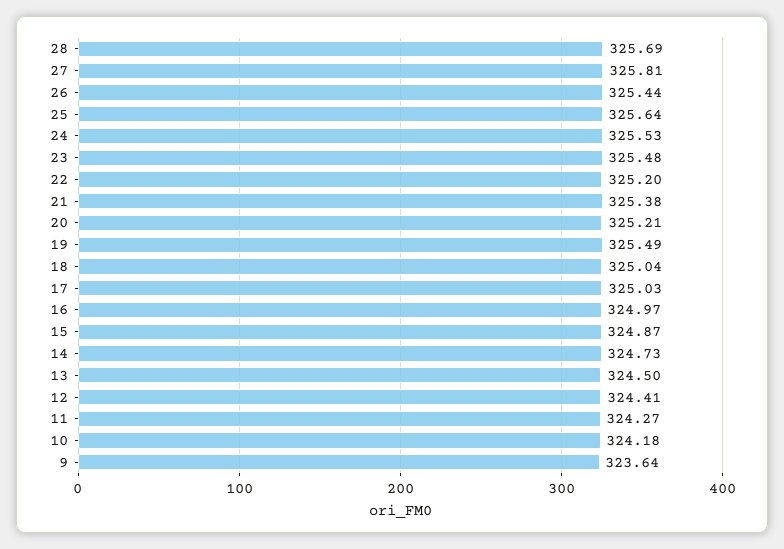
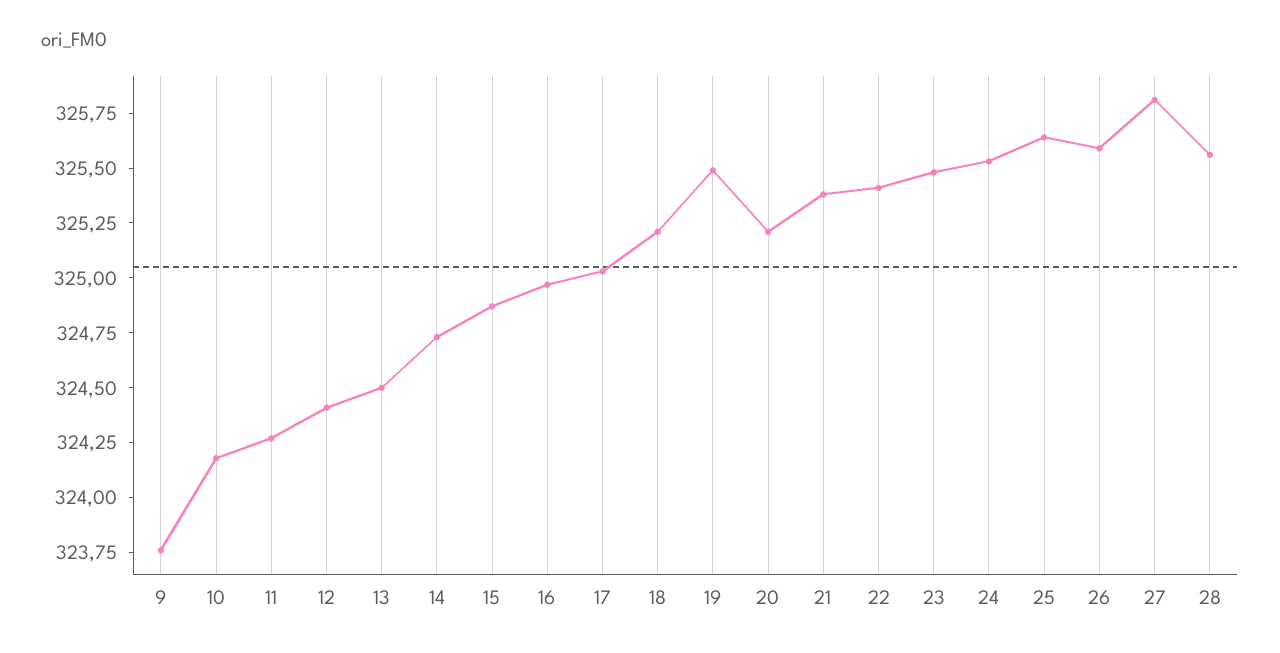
  {
-   "28": 325.69,
+   "28": 325.55,
    "27": 325.81,
-   "26": 325.44,
+   "26": 325.6,
    "25": 325.64,
    "24": 325.53,
    "23": 325.48,
-   "22": 325.2,
+   "22": 325.4,
    "21": 325.38,
    "20": 325.21,
    "19": 325.49,
-   "18": 325.04,
+   "18": 325.2,
    "17": 325.03,
    "16": 324.97,
    "15": 324.87,
    "14": 324.73,
    "13": 324.5,
    "12": 324.41,
    "11": 324.27,
    "10": 324.18,
-   "9": 323.64
+   "9": 323.75
  }

